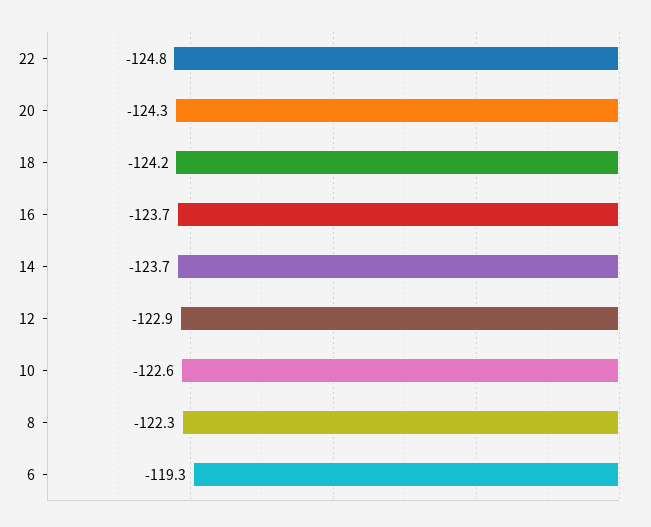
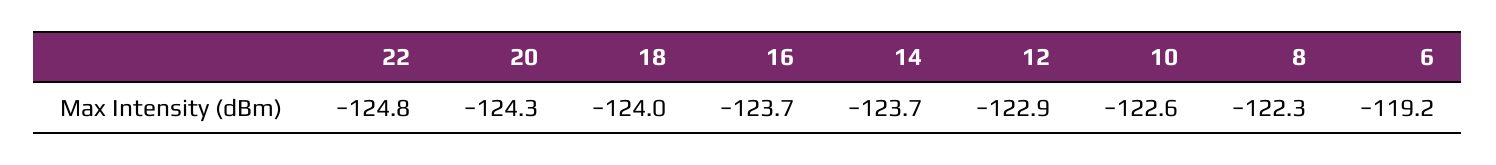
  {
    "22": -124.8,
    "20": -124.3,
-   "18": -124.2,
+   "18": -124,
    "16": -123.7,
    "14": -123.7,
    "12": -122.9,
    "10": -122.6,
    "8": -122.3,
-   "6": -119.3
+   "6": -119.2
  }

